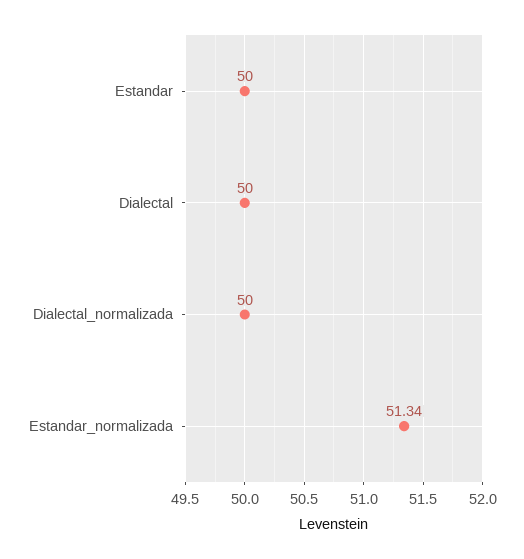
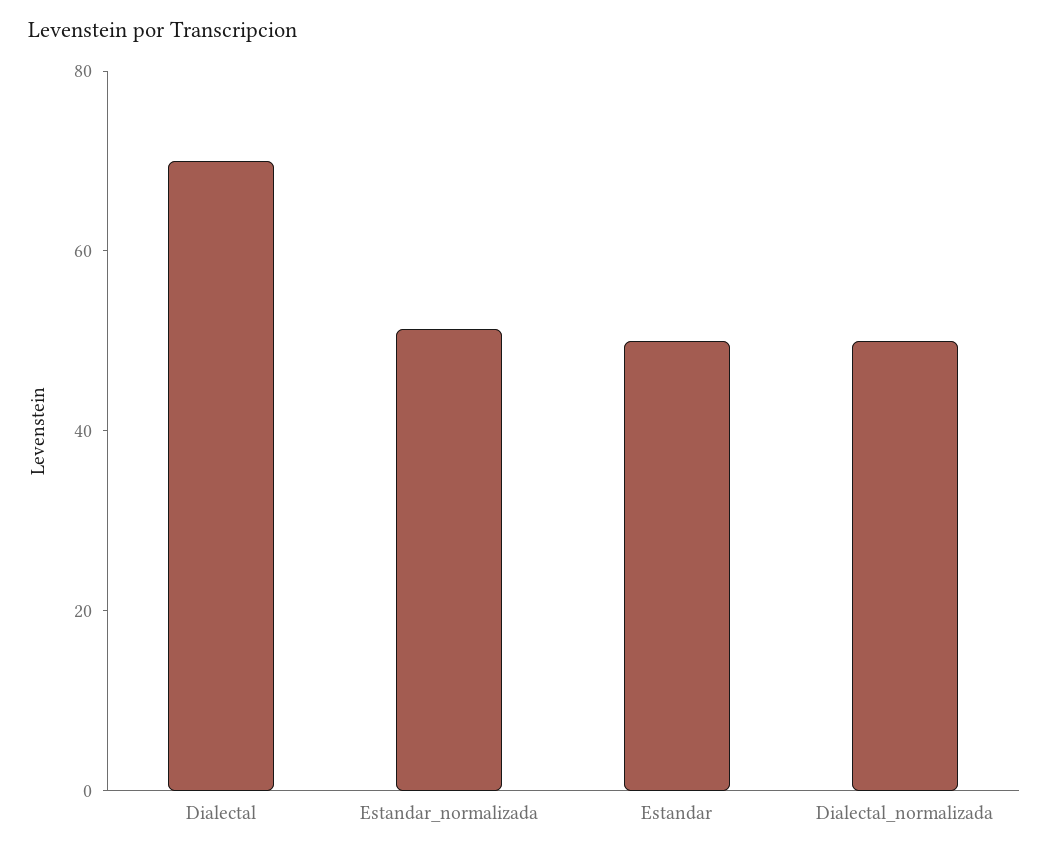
  {
    "Estandar": 50,
-   "Dialectal": 50,
+   "Dialectal": 70,
    "Dialectal_normalizada": 50,
    "Estandar_normalizada": 51.34
  }

